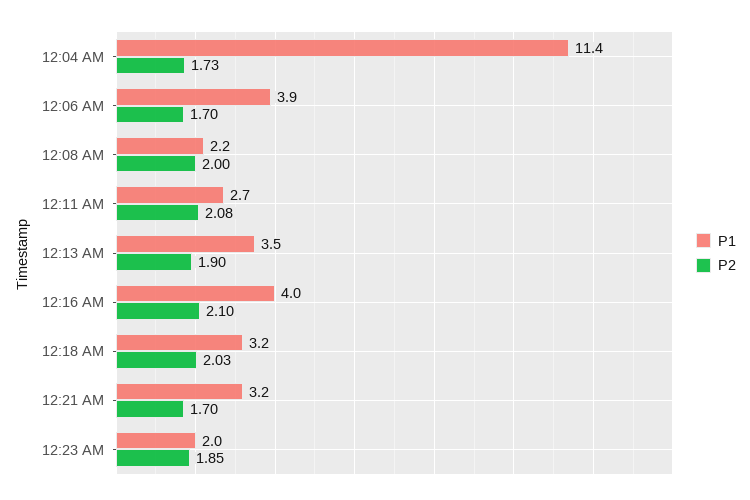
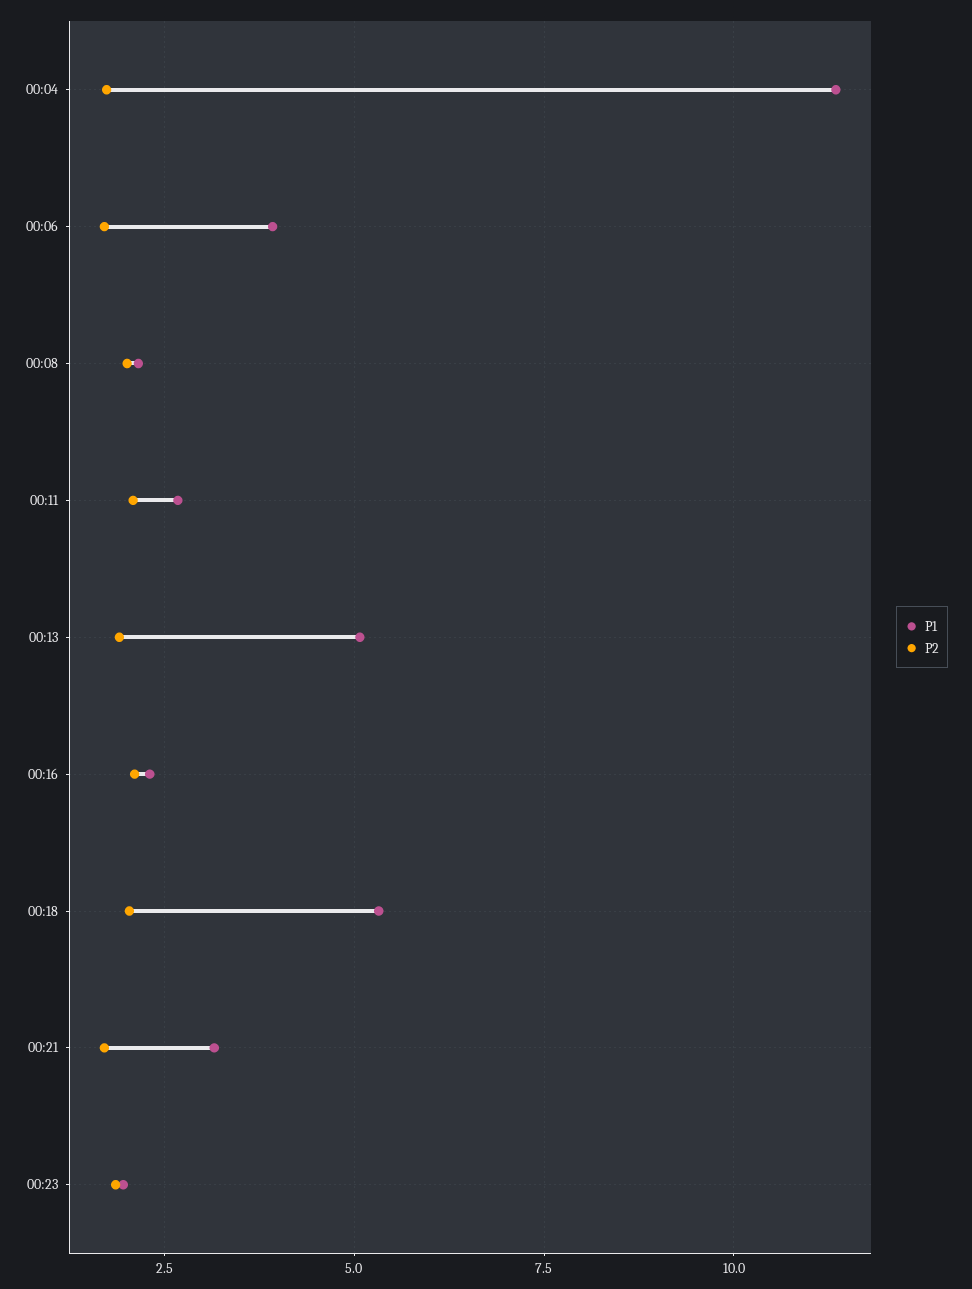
  {
    "P1": {
      "12:04 AM": 11.4,
      "12:06 AM": 3.9,
      "12:08 AM": 2.2,
      "12:11 AM": 2.7,
-     "12:13 AM": 3.5,
+     "12:13 AM": 5,
-     "12:16 AM": 4,
+     "12:16 AM": 2.25,
-     "12:18 AM": 3.2,
+     "12:18 AM": 5.25,
      "12:21 AM": 3.2,
      "12:23 AM": 2
    },
    "P2": {
      "12:04 AM": 1.73,
      "12:06 AM": 1.7,
      "12:08 AM": 2,
      "12:11 AM": 2.08,
      "12:13 AM": 1.9,
      "12:16 AM": 2.1,
      "12:18 AM": 2.03,
      "12:21 AM": 1.7,
      "12:23 AM": 1.85
    }
  }

